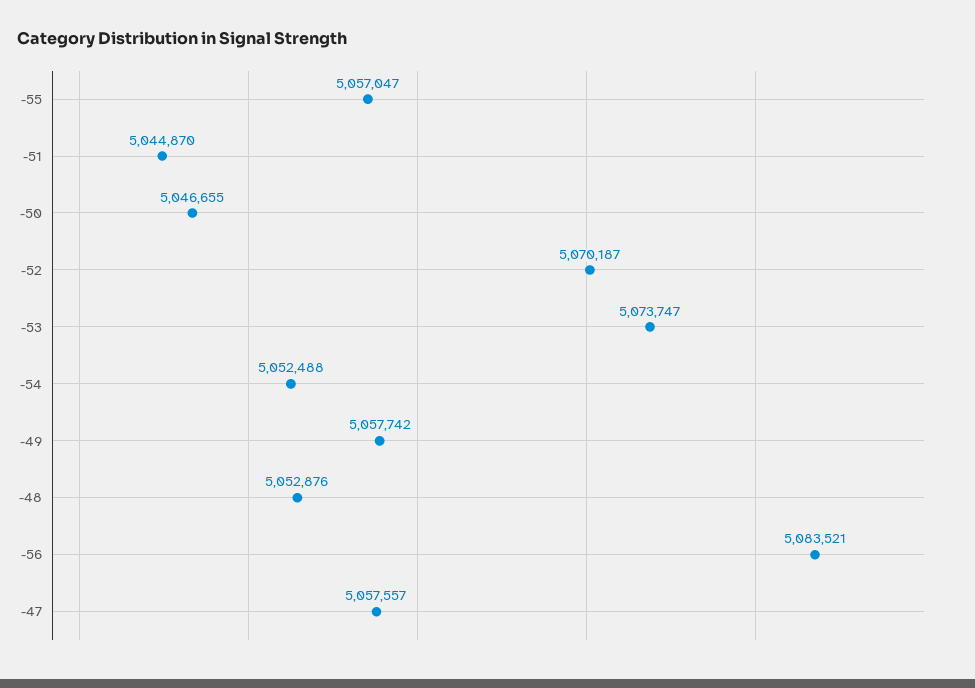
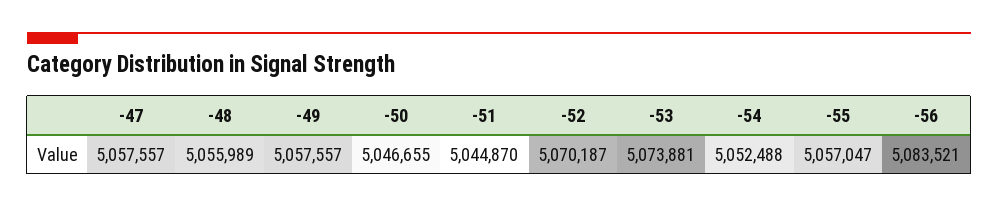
  {
    "-55": 5057047,
    "-51": 5044870,
    "-50": 5046655,
    "-52": 5070187,
-   "-53": 5073747,
+   "-53": 5073881,
    "-54": 5052488,
-   "-49": 5057742,
+   "-49": 5057557,
-   "-48": 5052876,
+   "-48": 5055989,
    "-56": 5083521,
    "-47": 5057557
  }

